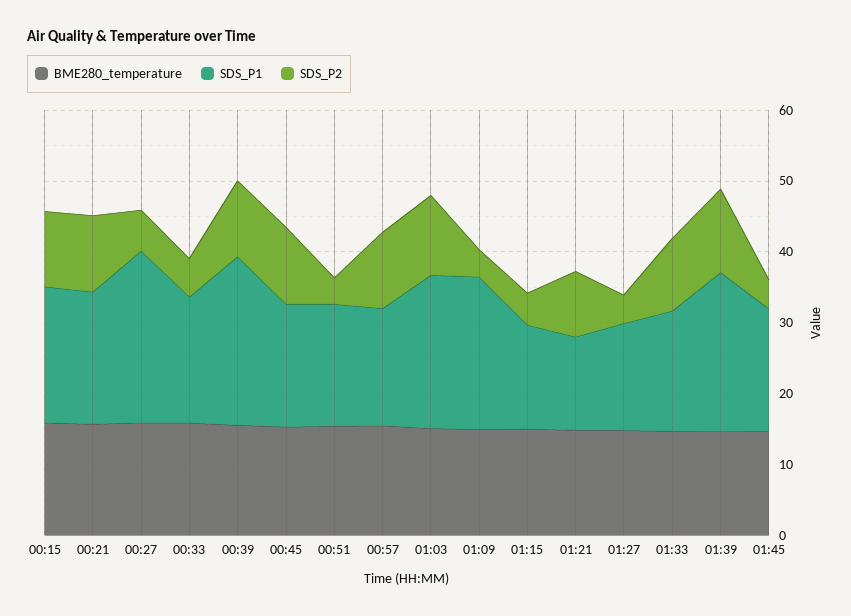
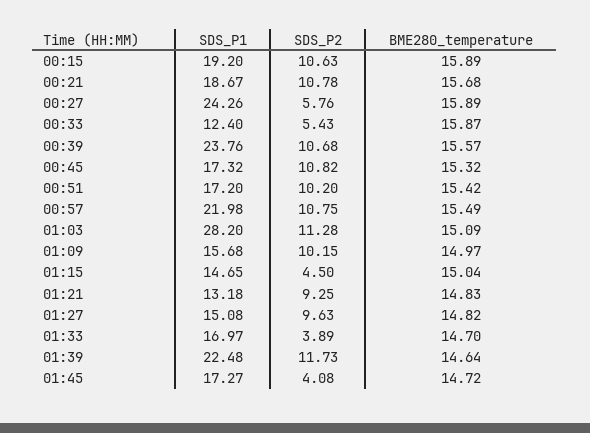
  {
    "BME280_temperature": {
      "00:15": 15.89,
      "00:21": 15.68,
      "00:27": 15.89,
      "00:33": 15.87,
      "00:39": 15.57,
      "00:45": 15.32,
      "00:51": 15.42,
      "00:57": 15.49,
      "01:03": 15.09,
      "01:09": 14.97,
      "01:15": 15.04,
      "01:21": 14.83,
      "01:27": 14.82,
      "01:33": 14.7,
      "01:39": 14.64,
      "01:45": 14.72
    },
    "SDS_P1": {
      "00:15": 19.2,
      "00:21": 18.67,
      "00:27": 24.26,
-     "00:33": 18,
+     "00:33": 12.4,
      "00:39": 23.76,
      "00:45": 17.32,
      "00:51": 17.2,
-     "00:57": 16,
+     "00:57": 21.98,
-     "01:03": 22,
+     "01:03": 28.2,
-     "01:09": 22,
+     "01:09": 15.68,
      "01:15": 14.65,
      "01:21": 13.18,
      "01:27": 15.08,
      "01:33": 16.97,
      "01:39": 22.48,
      "01:45": 17.27
    },
    "SDS_P2": {
      "00:15": 10.63,
      "00:21": 10.78,
      "00:27": 5.76,
      "00:33": 5.43,
      "00:39": 10.68,
      "00:45": 10.82,
-     "00:51": 4,
+     "00:51": 10.2,
      "00:57": 10.75,
      "01:03": 11.28,
-     "01:09": 4,
+     "01:09": 10.15,
      "01:15": 4.5,
      "01:21": 9.25,
-     "01:27": 4,
+     "01:27": 9.63,
-     "01:33": 10,
+     "01:33": 3.89,
      "01:39": 11.73,
      "01:45": 4.08
    }
  }

